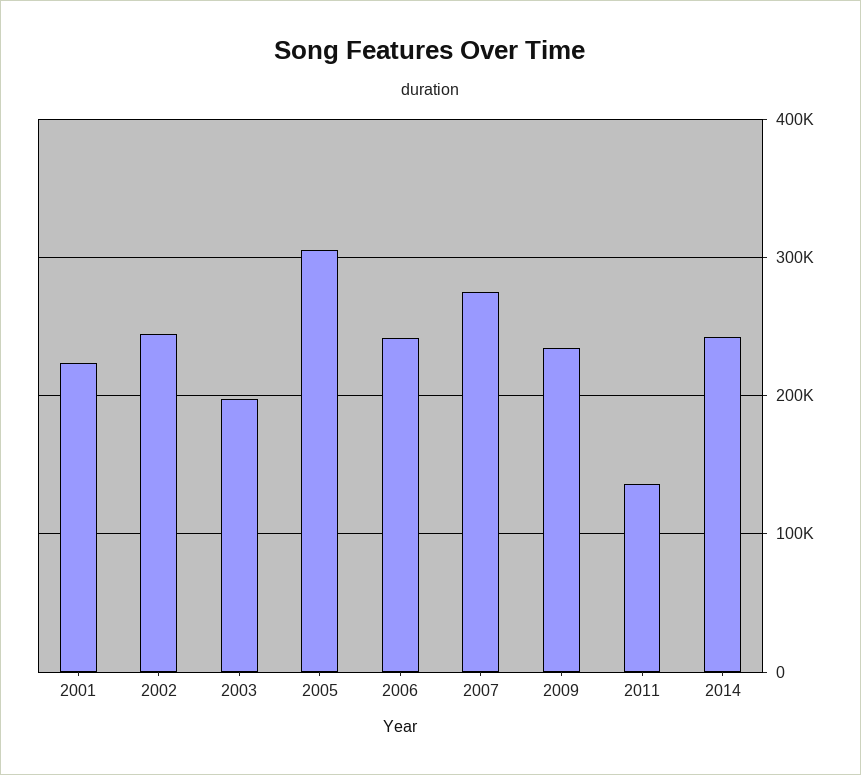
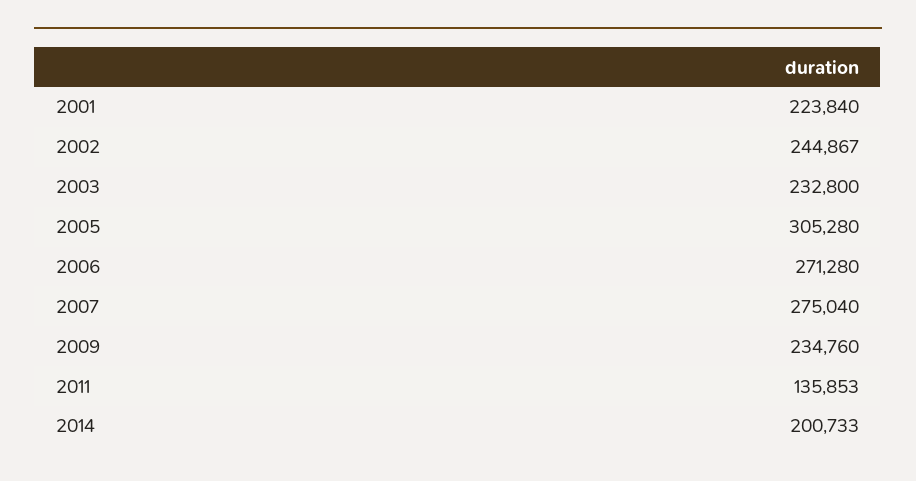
  {
    "2001": 223840,
    "2002": 244867,
-   "2003": 200000,
+   "2003": 232800,
    "2005": 305280,
-   "2006": 240000,
+   "2006": 271280,
    "2007": 275040,
    "2009": 234760,
    "2011": 135853,
-   "2014": 240000
+   "2014": 200733
  }

